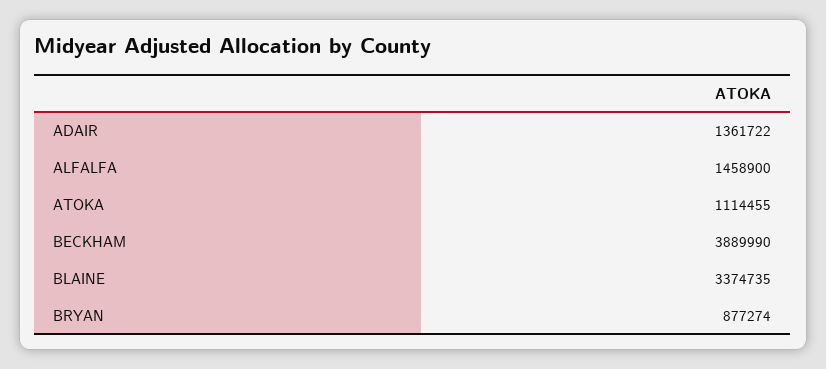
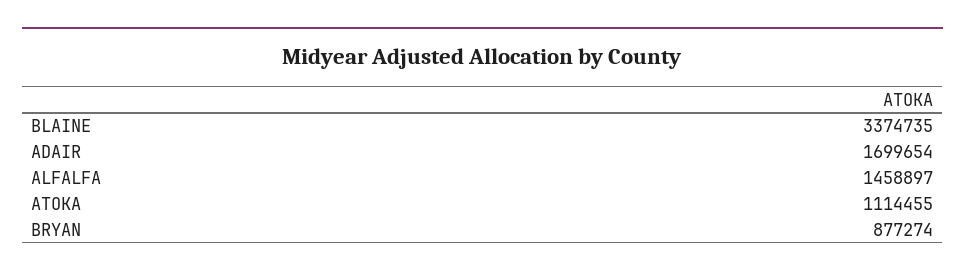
  {
-   "ADAIR": 1361722,
+   "ADAIR": 1699654,
-   "ALFALFA": 1458900,
+   "ALFALFA": 1458897,
    "ATOKA": 1114455,
-   "BECKHAM": 3889990,
    "BLAINE": 3374735,
    "BRYAN": 877274
  }

